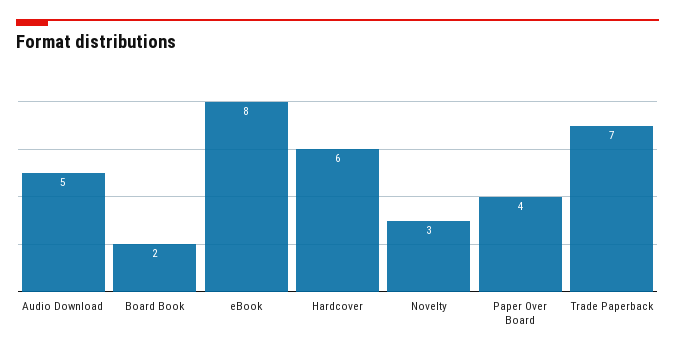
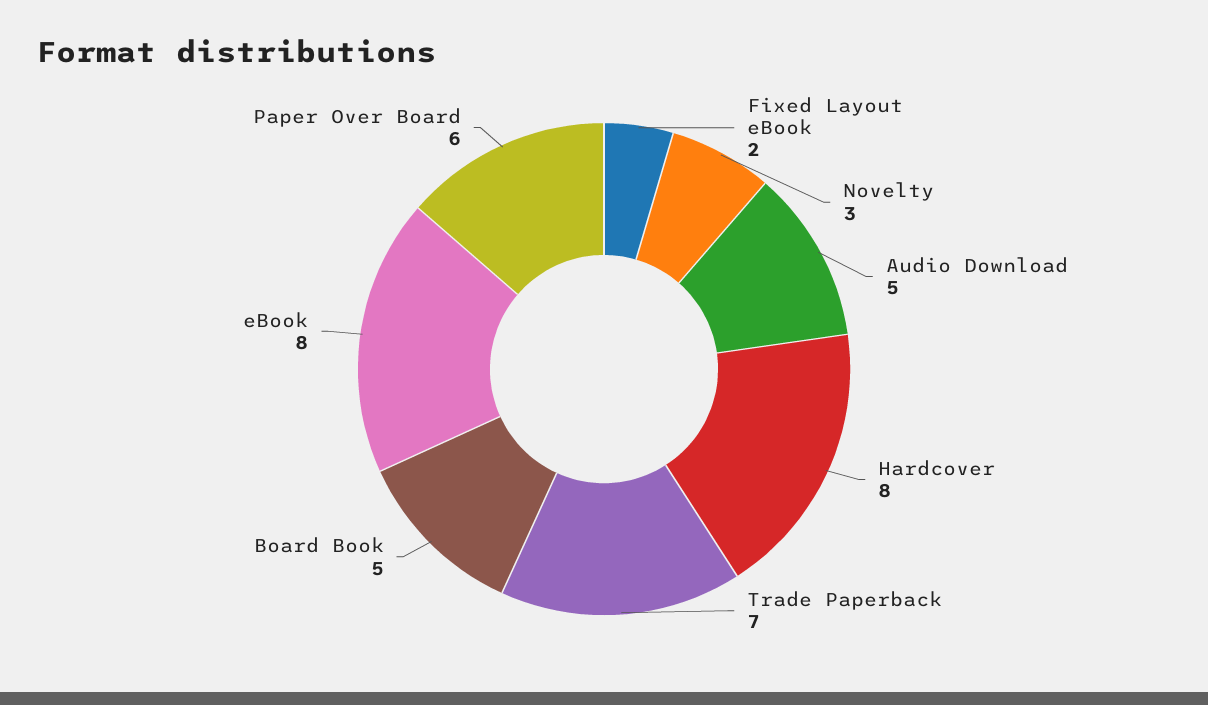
  {
    "Audio Download": 5,
-   "Board Book": 2,
+   "Board Book": 5,
    "eBook": 8,
-   "Hardcover": 6,
+   "Hardcover": 8,
    "Novelty": 3,
-   "Paper Over Board": 4,
+   "Paper Over Board": 6,
-   "Trade Paperback": 7
+   "Trade Paperback": 7,
+   "Fixed Layout eBook": 2
  }

